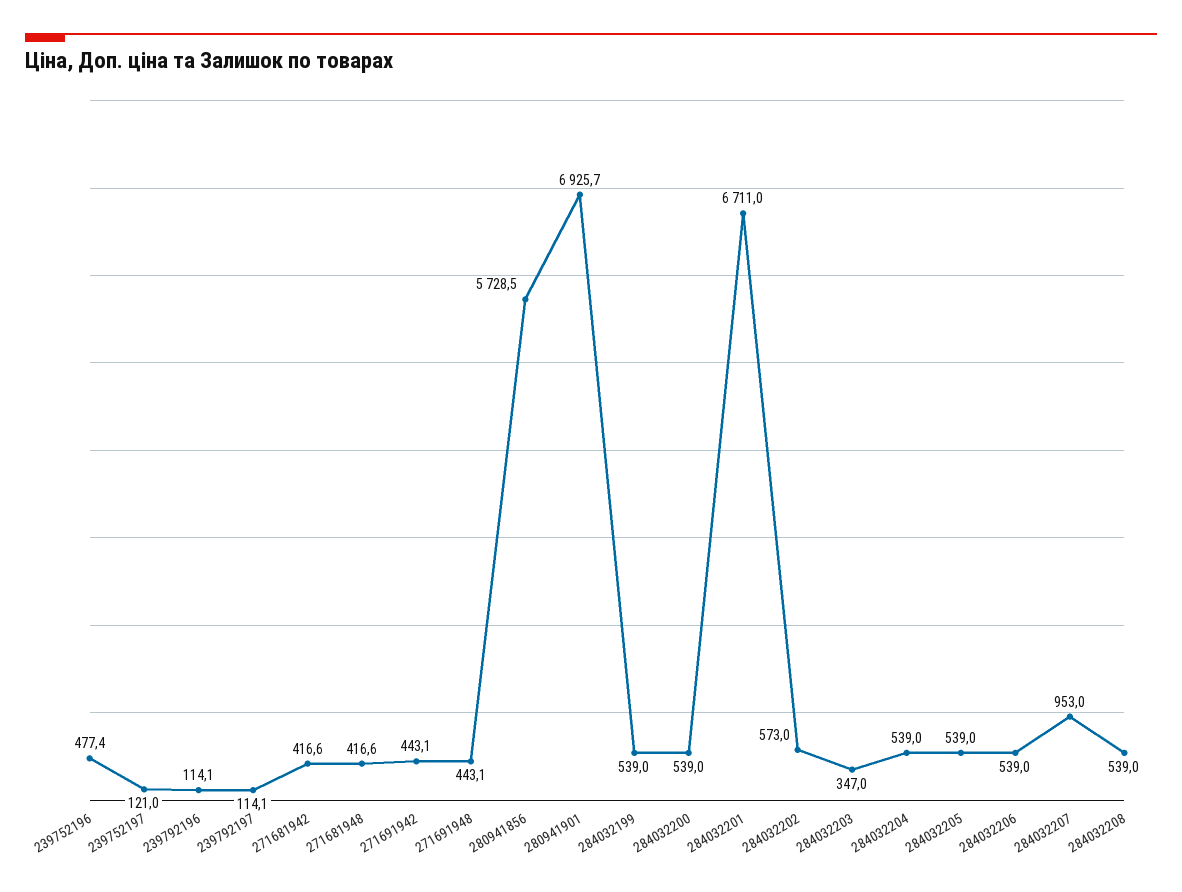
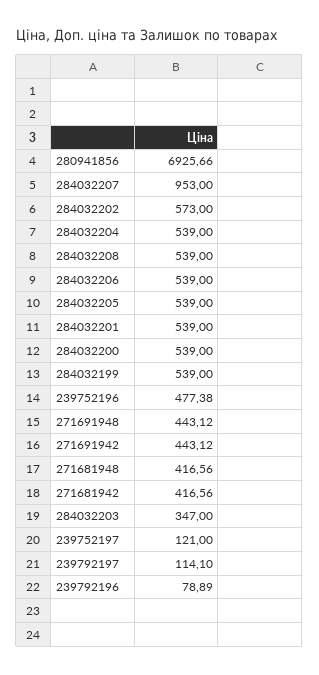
  {
    "239752196": 477.38,
    "239752197": 121,
-   "239792196": 114.1,
+   "239792196": 78.89,
    "239792197": 114.1,
    "271681942": 416.56,
    "271681948": 416.56,
    "271691942": 443.12,
    "271691948": 443.12,
-   "280941856": 5728.5,
+   "280941856": 6925.66,
-   "280941901": 6925.7,
    "284032199": 539,
    "284032200": 539,
-   "284032201": 6711,
+   "284032201": 539,
    "284032202": 573,
    "284032203": 347,
    "284032204": 539,
    "284032205": 539,
    "284032206": 539,
    "284032207": 953,
    "284032208": 539
  }

